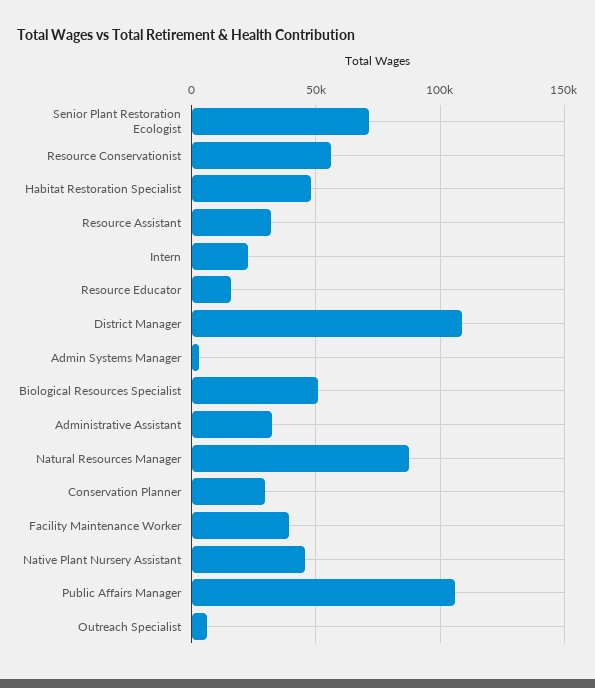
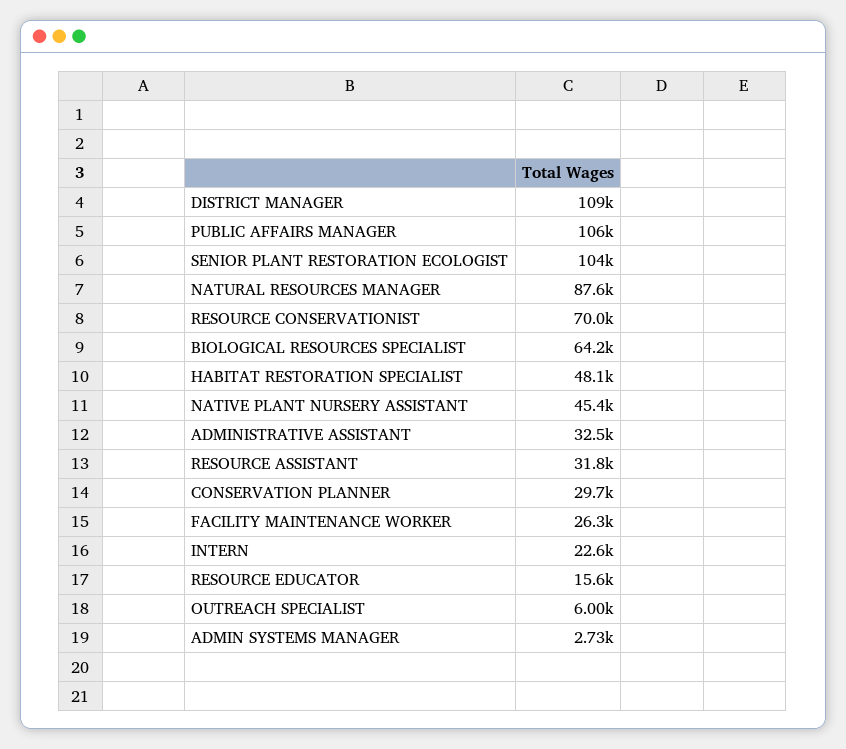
  {
-   "Senior Plant Restoration Ecologist": 70000,
+   "Senior Plant Restoration Ecologist": 104000,
-   "Resource Conservationist": 55000,
+   "Resource Conservationist": 70000,
    "Habitat Restoration Specialist": 48100,
    "Resource Assistant": 31800,
    "Intern": 22600,
    "Resource Educator": 15600,
    "District Manager": 109000,
    "Admin Systems Manager": 2730,
-   "Biological Resources Specialist": 50000,
+   "Biological Resources Specialist": 64200,
    "Administrative Assistant": 32500,
    "Natural Resources Manager": 87600,
    "Conservation Planner": 29700,
-   "Facility Maintenance Worker": 40000,
+   "Facility Maintenance Worker": 26300,
    "Native Plant Nursery Assistant": 45400,
    "Public Affairs Manager": 106000,
    "Outreach Specialist": 6000
  }

